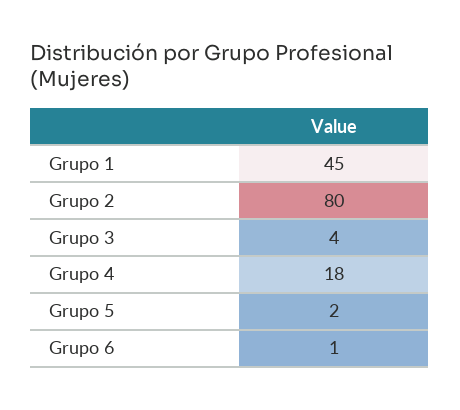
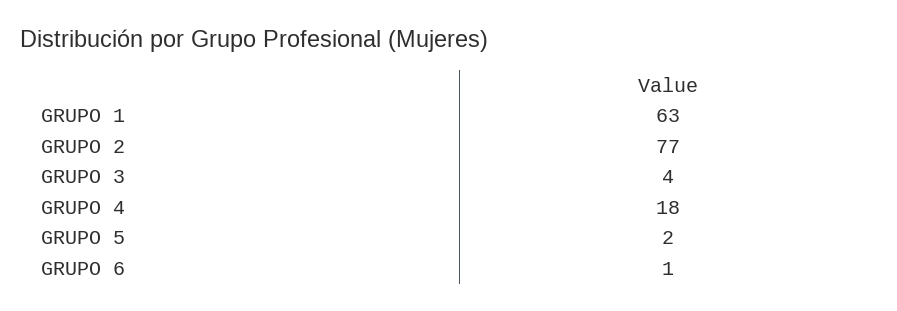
  {
-   "Grupo 1": 45,
+   "Grupo 1": 63,
-   "Grupo 2": 80,
+   "Grupo 2": 77,
    "Grupo 3": 4,
    "Grupo 4": 18,
    "Grupo 5": 2,
    "Grupo 6": 1
  }

